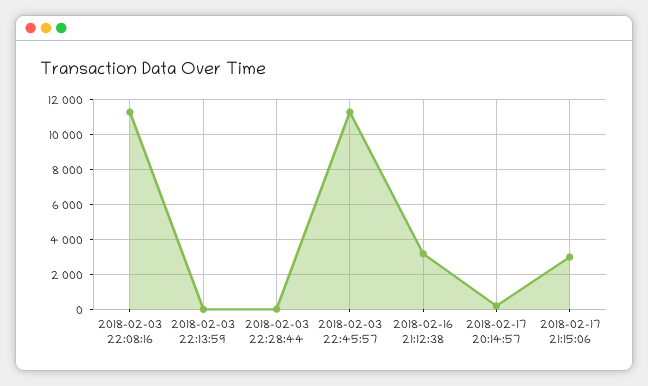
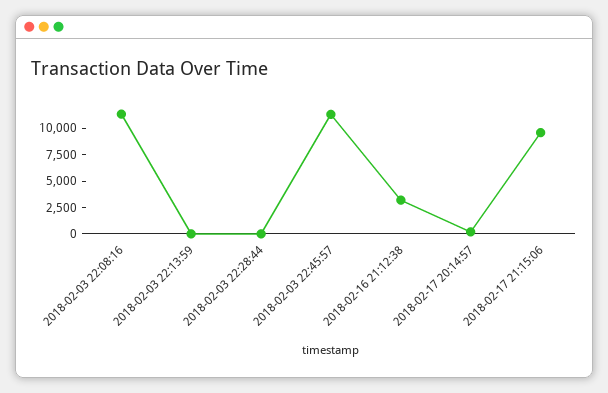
  {
    "2018-02-03 22:08:16": 11500,
    "2018-02-03 22:13:59": 0,
    "2018-02-03 22:28:44": 0,
    "2018-02-03 22:45:57": 11500,
    "2018-02-16 21:12:38": 3000,
    "2018-02-17 20:14:57": 0,
-   "2018-02-17 21:15:06": 3000
+   "2018-02-17 21:15:06": 10000
  }

